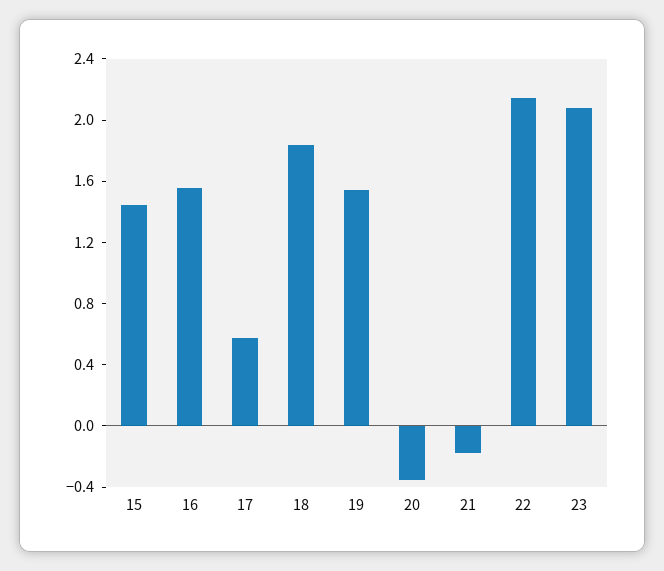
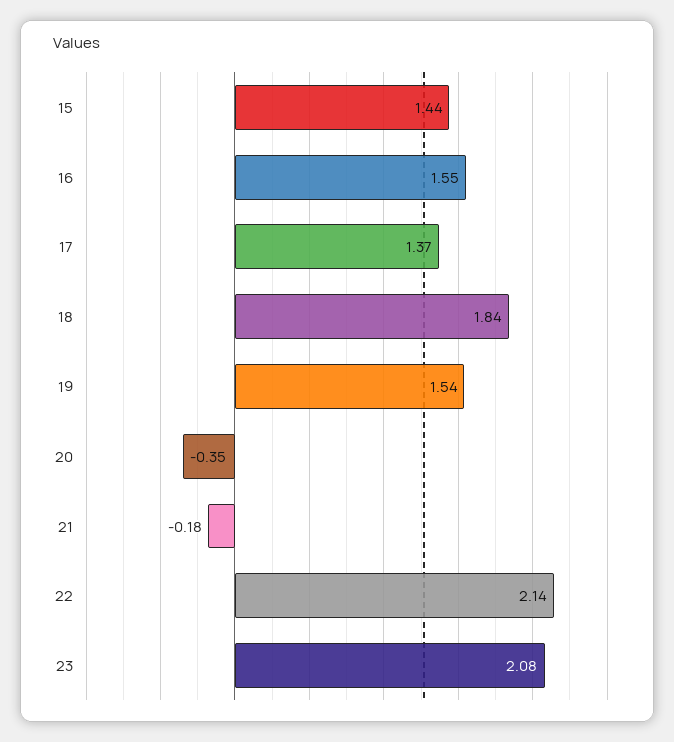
  {
    "15": 1.44,
    "16": 1.55,
-   "17": 0.6,
+   "17": 1.37,
    "18": 1.84,
    "19": 1.54,
    "20": -0.35,
    "21": -0.18,
    "22": 2.14,
    "23": 2.08
  }

